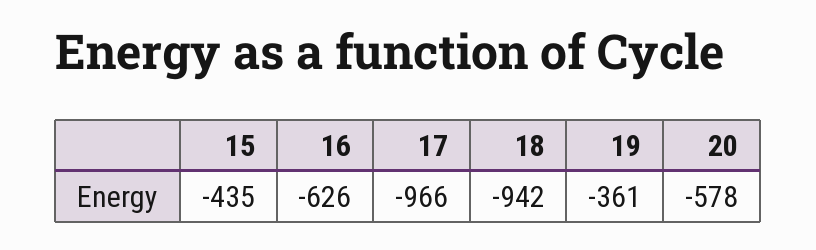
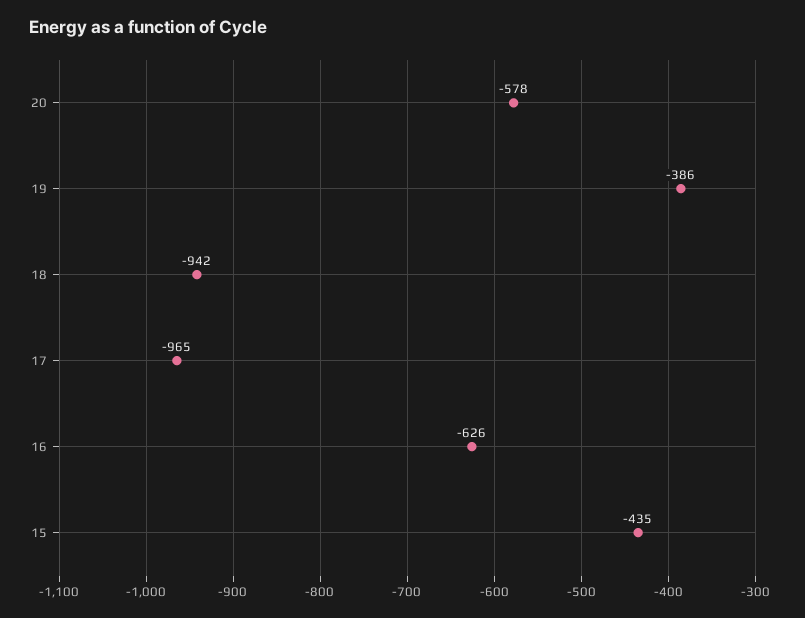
  {
    "15": -435,
    "16": -626,
-   "17": -966,
+   "17": -965,
    "18": -942,
-   "19": -361,
+   "19": -386,
    "20": -578
  }

